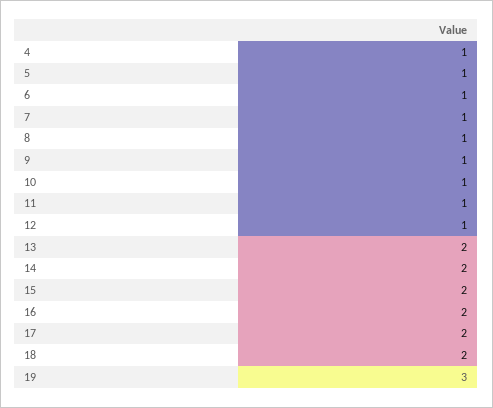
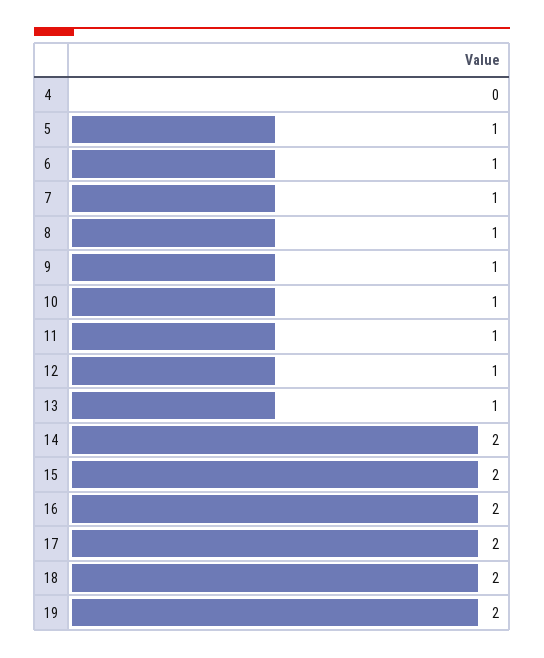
  {
-   "4": 1,
+   "4": 0,
    "5": 1,
    "6": 1,
    "7": 1,
    "8": 1,
    "9": 1,
    "10": 1,
    "11": 1,
    "12": 1,
-   "13": 2,
+   "13": 1,
    "14": 2,
    "15": 2,
    "16": 2,
    "17": 2,
    "18": 2,
-   "19": 3
+   "19": 2
  }

